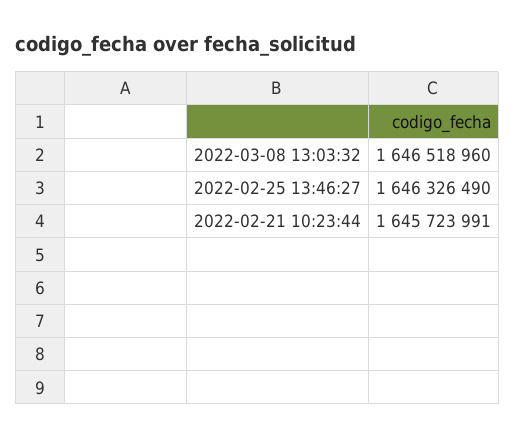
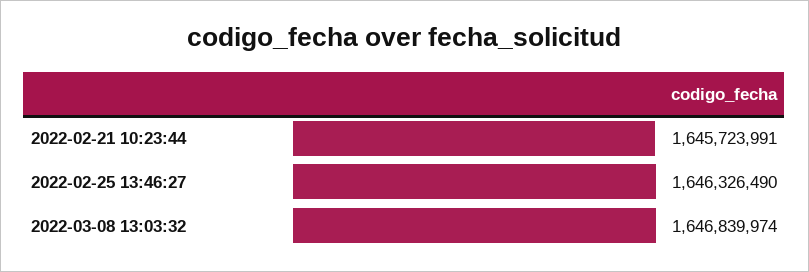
  {
-   "2022-03-08 13:03:32": 1646518960,
+   "2022-03-08 13:03:32": 1646839974,
    "2022-02-25 13:46:27": 1646326490,
    "2022-02-21 10:23:44": 1645723991
  }

